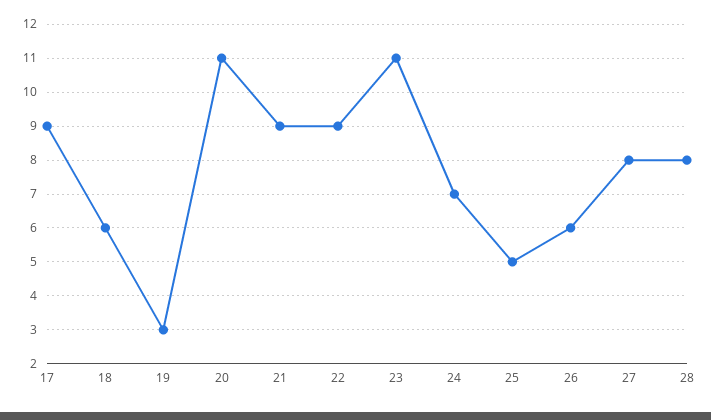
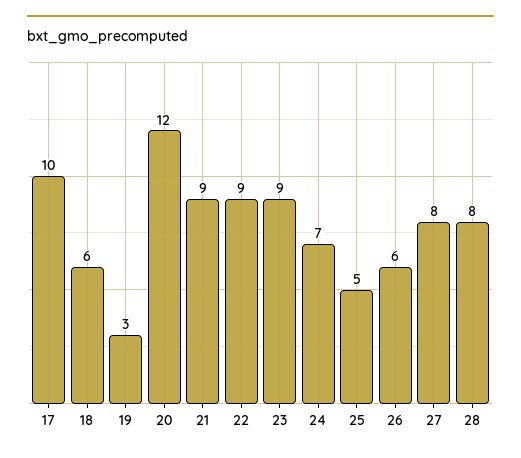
  {
-   "17": 9,
+   "17": 10,
    "18": 6,
    "19": 3,
-   "20": 11,
+   "20": 12,
    "21": 9,
    "22": 9,
-   "23": 11,
+   "23": 9,
    "24": 7,
    "25": 5,
    "26": 6,
    "27": 8,
    "28": 8
  }

